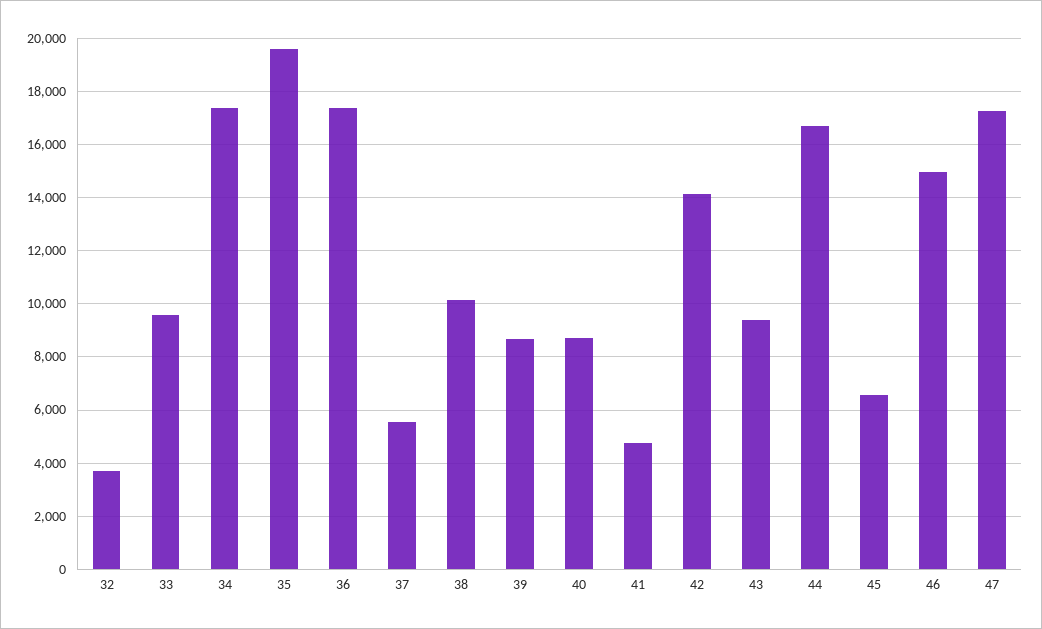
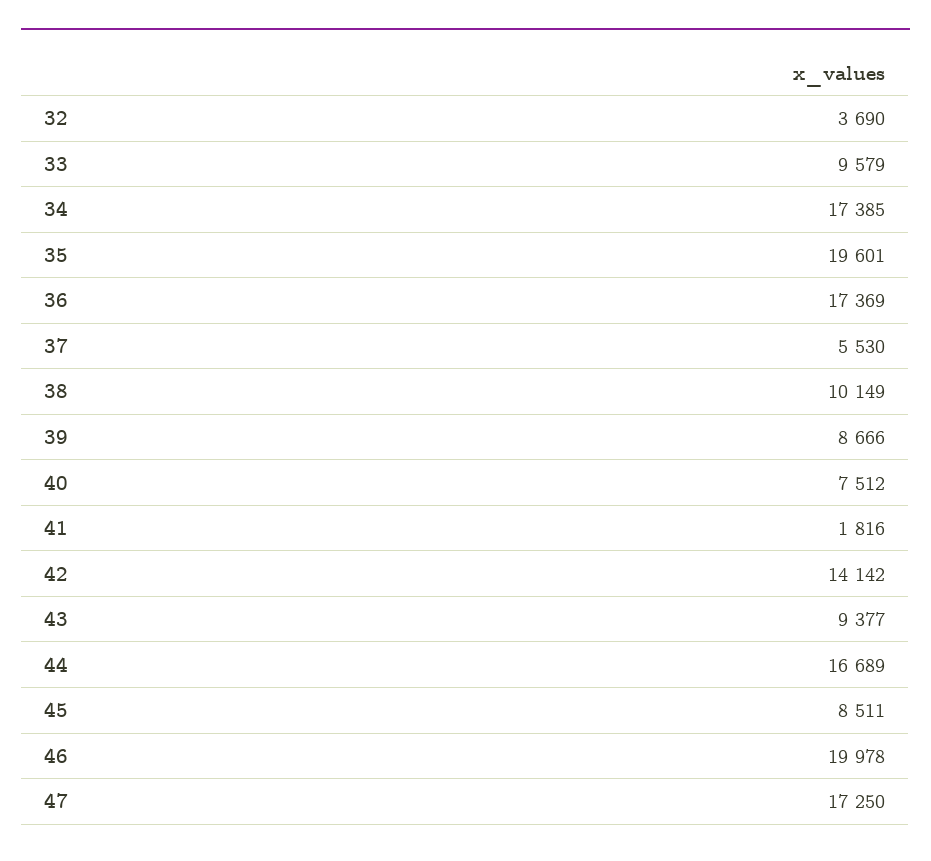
  {
    "32": 3690,
    "33": 9579,
    "34": 17385,
    "35": 19601,
    "36": 17369,
    "37": 5530,
    "38": 10149,
    "39": 8666,
-   "40": 8750,
+   "40": 7512,
-   "41": 4750,
+   "41": 1816,
    "42": 14142,
    "43": 9377,
    "44": 16689,
-   "45": 6500,
+   "45": 8511,
-   "46": 15000,
+   "46": 19978,
    "47": 17250
  }

